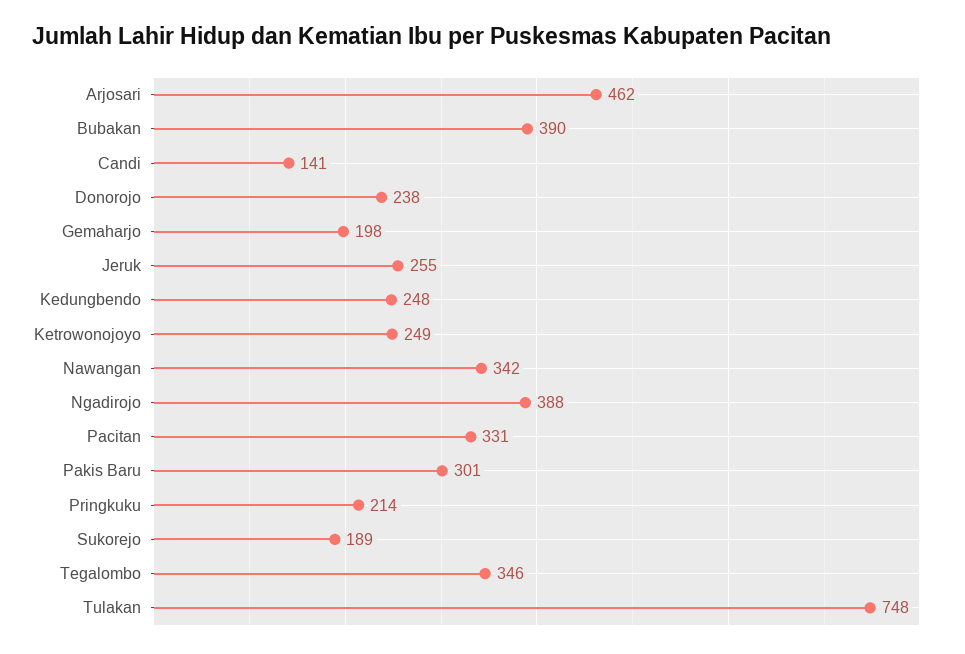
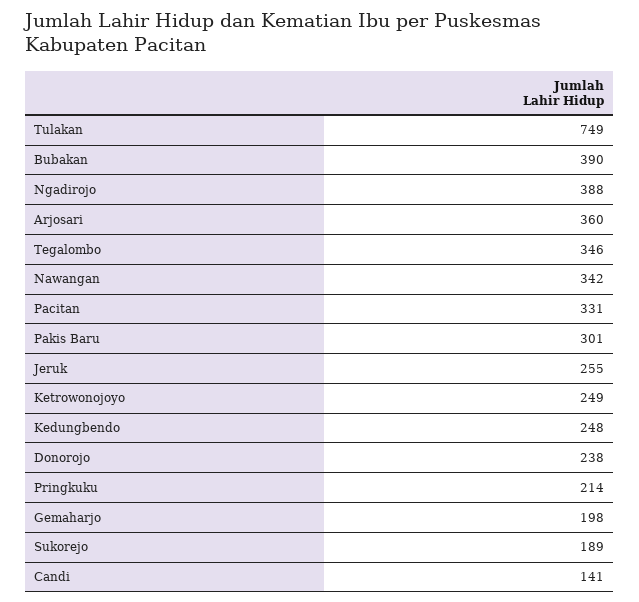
  {
-   "Arjosari": 462,
+   "Arjosari": 360,
    "Bubakan": 390,
    "Candi": 141,
    "Donorojo": 238,
    "Gemaharjo": 198,
    "Jeruk": 255,
    "Kedungbendo": 248,
    "Ketrowonojoyo": 249,
    "Nawangan": 342,
    "Ngadirojo": 388,
    "Pacitan": 331,
    "Pakis Baru": 301,
    "Pringkuku": 214,
    "Sukorejo": 189,
    "Tegalombo": 346,
-   "Tulakan": 748
+   "Tulakan": 749
  }

